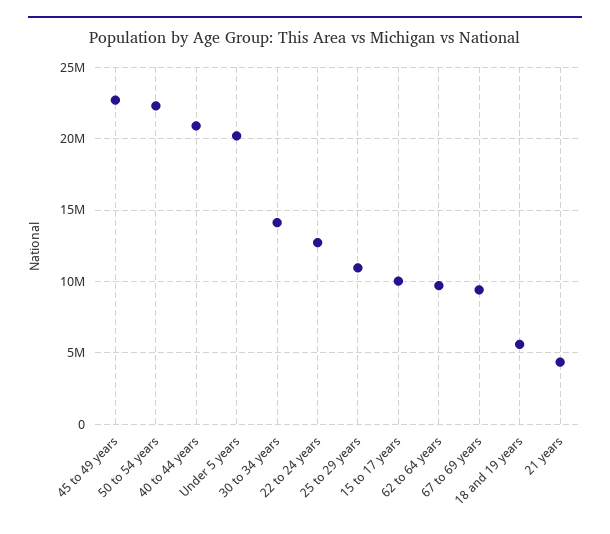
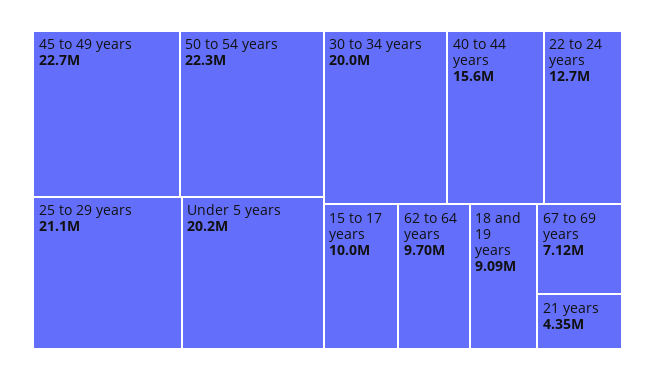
  {
    "45 to 49 years": 22700000,
    "50 to 54 years": 22300000,
-   "40 to 44 years": 21000000,
+   "40 to 44 years": 15600000,
    "Under 5 years": 20200000,
-   "30 to 34 years": 14000000,
+   "30 to 34 years": 20000000,
    "22 to 24 years": 12700000,
-   "25 to 29 years": 11000000,
+   "25 to 29 years": 21100000,
    "15 to 17 years": 10000000,
    "62 to 64 years": 9700000,
-   "67 to 69 years": 9500000,
+   "67 to 69 years": 7120000,
-   "18 and 19 years": 5500000,
+   "18 and 19 years": 9090000,
    "21 years": 4350000
  }

